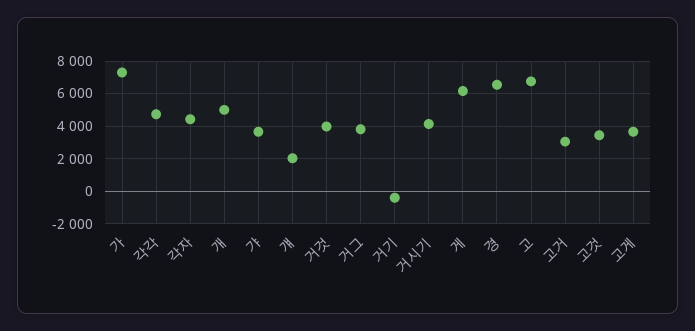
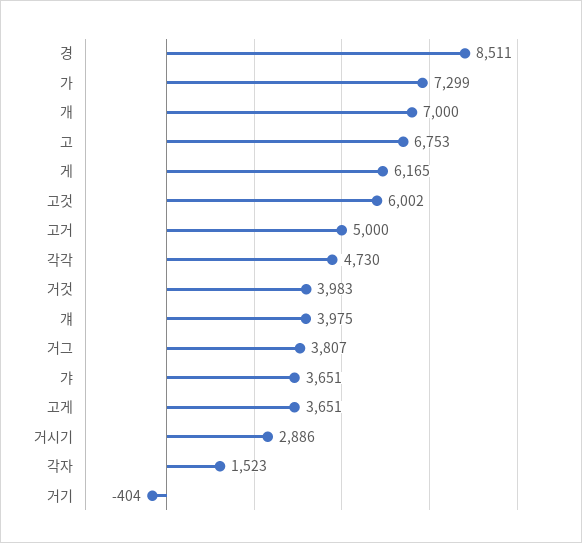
  {
    "가": 7299,
    "각각": 4730,
-   "각자": 4500,
+   "각자": 1523,
-   "개": 5000,
+   "개": 7000,
    "갸": 3651,
-   "걔": 2000,
+   "걔": 3975,
    "거것": 3983,
    "거그": 3807,
    "거기": -404,
-   "거시기": 4000,
+   "거시기": 2886,
    "게": 6165,
-   "경": 6500,
+   "경": 8511,
    "고": 6753,
-   "고거": 3000,
+   "고거": 5000,
-   "고것": 3500,
+   "고것": 6002,
    "고게": 3651
  }

